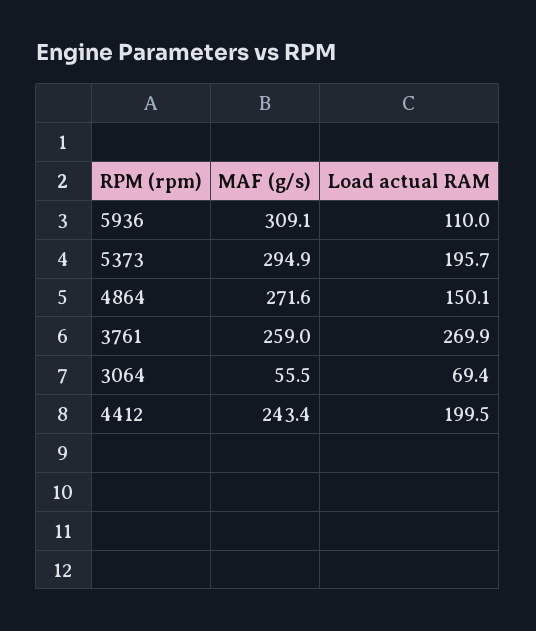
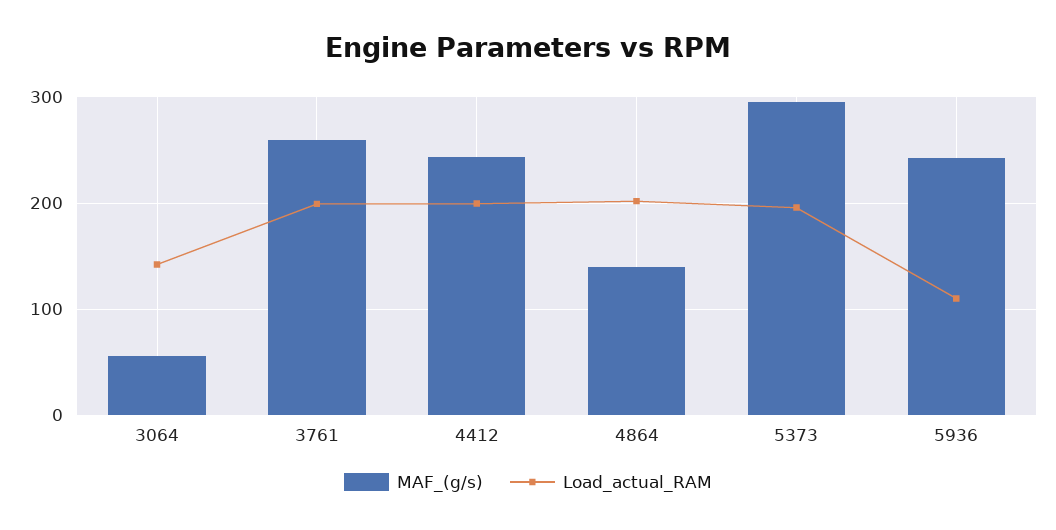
  {
    "MAF (g/s)": {
-     "5936": 309.1,
+     "5936": 240,
      "5373": 294.9,
-     "4864": 271.6,
+     "4864": 140,
      "3761": 259,
      "3064": 55.5,
      "4412": 243.4
    },
    "Load actual RAM": {
      "5936": 110,
      "5373": 195.7,
-     "4864": 150.1,
+     "4864": 200,
-     "3761": 269.9,
+     "3761": 200,
-     "3064": 69.4,
+     "3064": 140,
      "4412": 199.5
    }
  }

